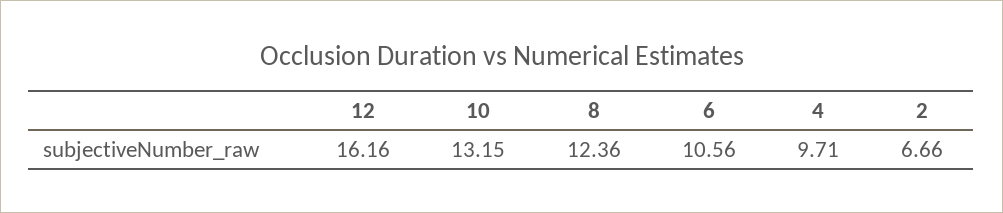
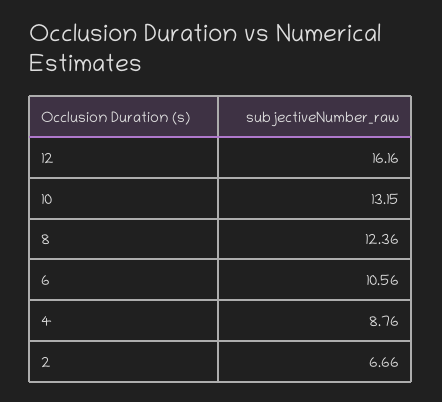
  {
    "12": 16.16,
    "10": 13.15,
    "8": 12.36,
    "6": 10.56,
-   "4": 9.71,
+   "4": 8.76,
    "2": 6.66
  }

